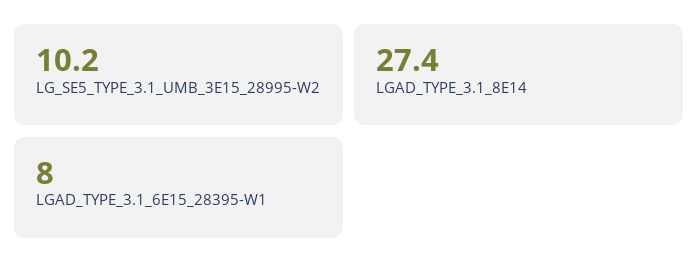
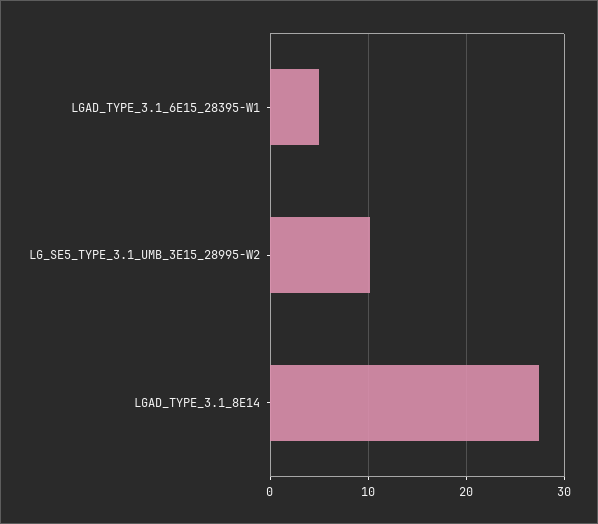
  {
    "LG_SE5_TYPE_3.1_UMB_3E15_28995-W2": 10.2,
    "LGAD_TYPE_3.1_8E14": 27.4,
-   "LGAD_TYPE_3.1_6E15_28395-W1": 8
+   "LGAD_TYPE_3.1_6E15_28395-W1": 5
  }

